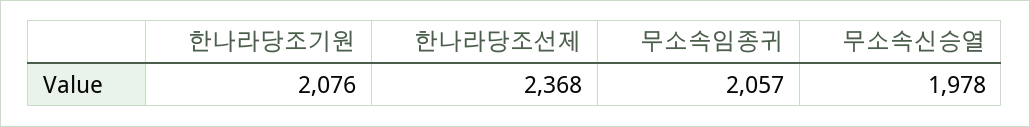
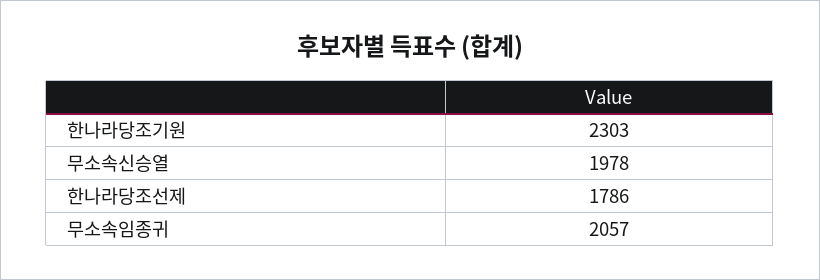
  {
-   "한나라당조기원": 2076,
+   "한나라당조기원": 2303,
-   "한나라당조선제": 2368,
+   "한나라당조선제": 1786,
    "무소속임종귀": 2057,
    "무소속신승열": 1978
  }

